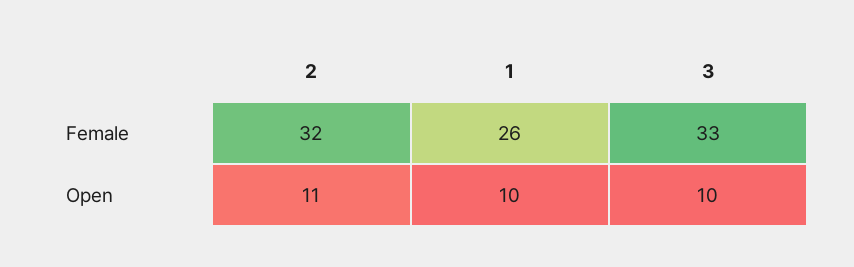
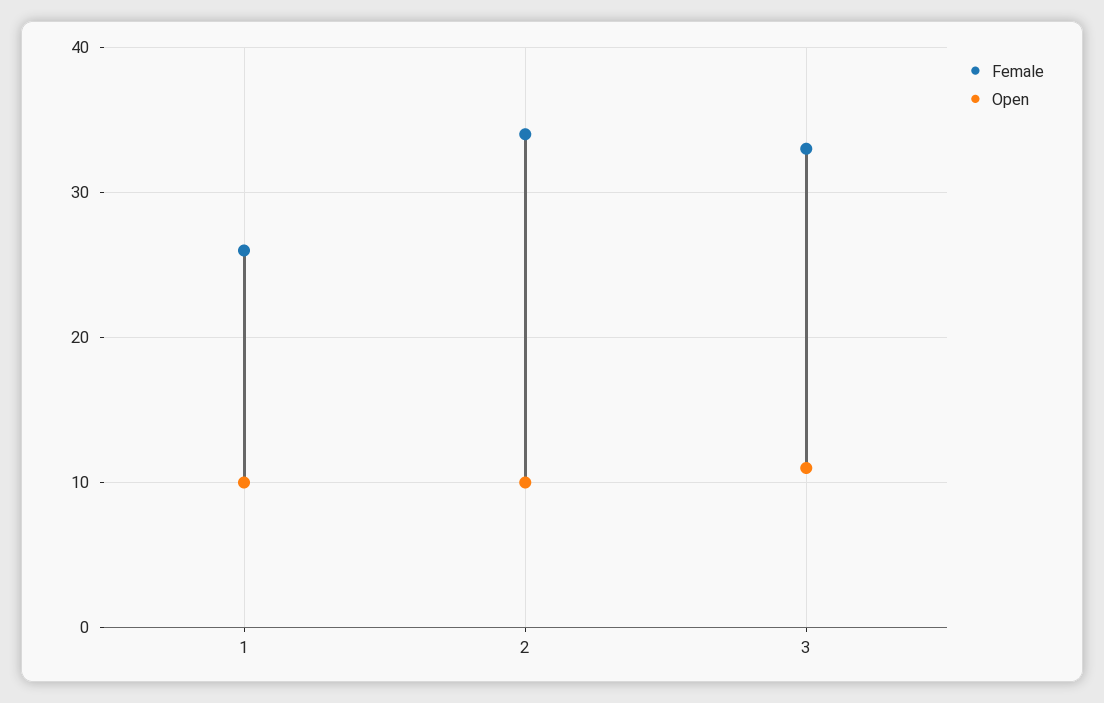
  {
    "Female": {
-     "2": 32,
+     "2": 34,
      "1": 26,
      "3": 33
    },
    "Open": {
-     "2": 11,
+     "2": 10,
      "1": 10,
-     "3": 10
+     "3": 11
    }
  }

